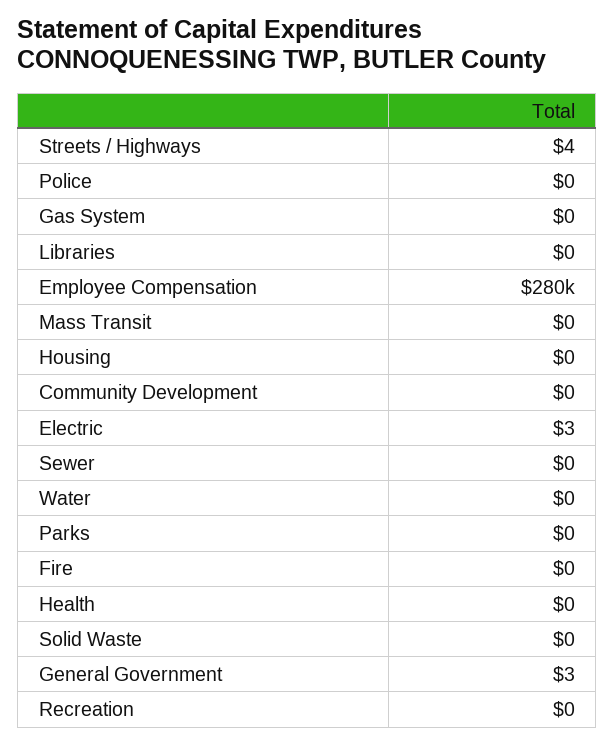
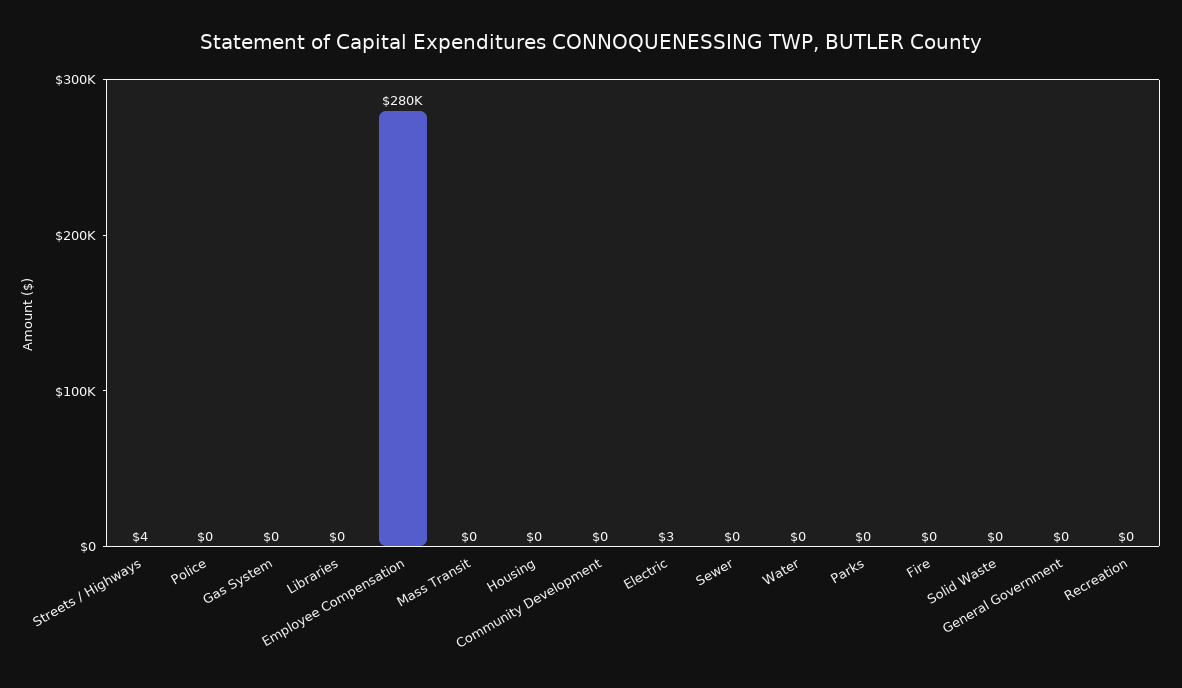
  {
    "Streets / Highways": 4,
    "Police": 0,
    "Gas System": 0,
    "Libraries": 0,
    "Employee Compensation": 280000,
    "Mass Transit": 0,
    "Housing": 0,
    "Community Development": 0,
    "Electric": 3,
    "Sewer": 0,
    "Water": 0,
    "Parks": 0,
    "Fire": 0,
-   "Health": 0,
    "Solid Waste": 0,
-   "General Government": 3,
+   "General Government": 0,
    "Recreation": 0
  }

